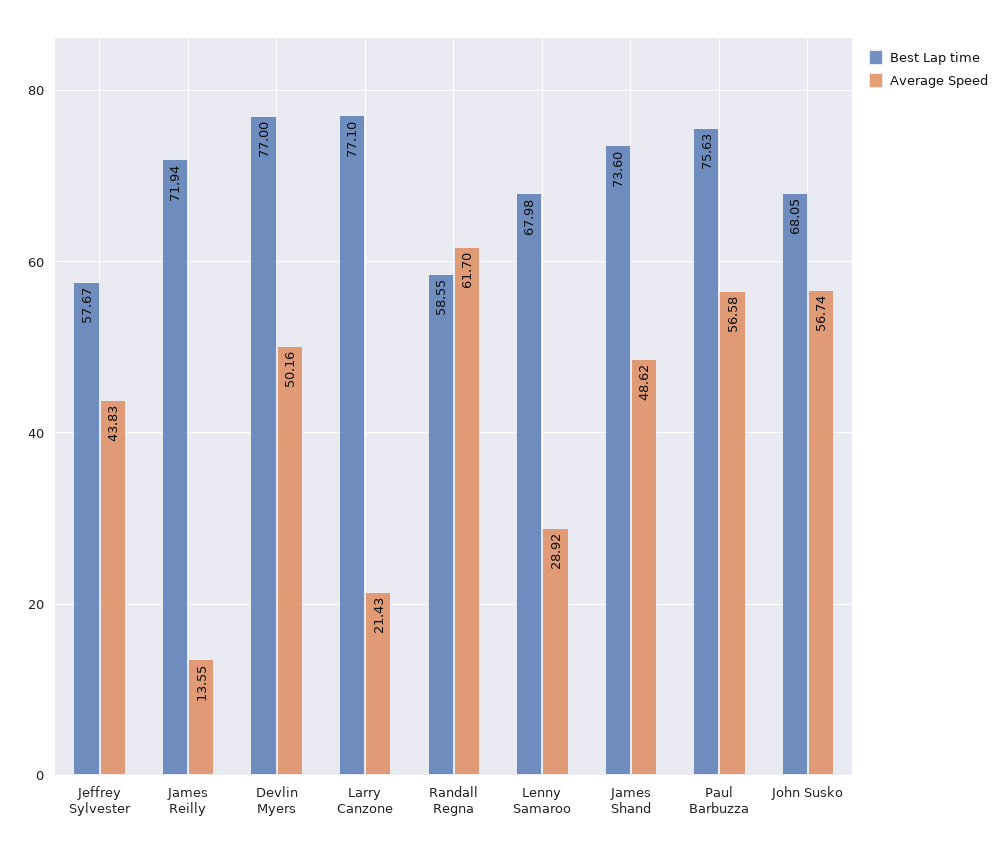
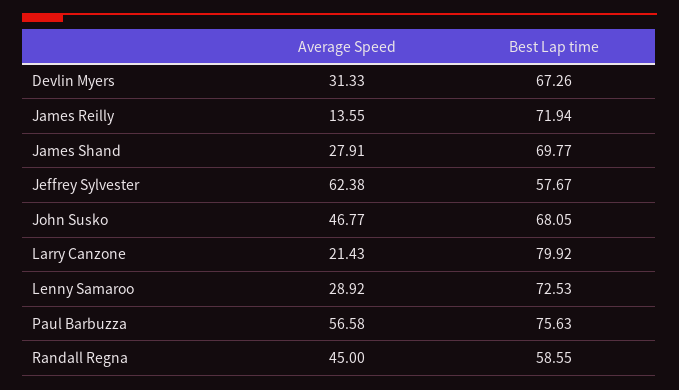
  {
    "Best Lap time": {
      "Jeffrey Sylvester": 57.67,
      "James Reilly": 71.94,
-     "Devlin Myers": 77,
+     "Devlin Myers": 67.26,
-     "Larry Canzone": 77.1,
+     "Larry Canzone": 79.92,
      "Randall Regna": 58.55,
-     "Lenny Samaroo": 67.98,
+     "Lenny Samaroo": 72.53,
-     "James Shand": 73.6,
+     "James Shand": 69.77,
      "Paul Barbuzza": 75.63,
      "John Susko": 68.05
    },
    "Average Speed": {
-     "Jeffrey Sylvester": 43.83,
+     "Jeffrey Sylvester": 62.38,
      "James Reilly": 13.55,
-     "Devlin Myers": 50.16,
+     "Devlin Myers": 31.33,
      "Larry Canzone": 21.43,
-     "Randall Regna": 61.7,
+     "Randall Regna": 45,
      "Lenny Samaroo": 28.92,
-     "James Shand": 48.62,
+     "James Shand": 27.91,
      "Paul Barbuzza": 56.58,
-     "John Susko": 56.74
+     "John Susko": 46.77
    }
  }

